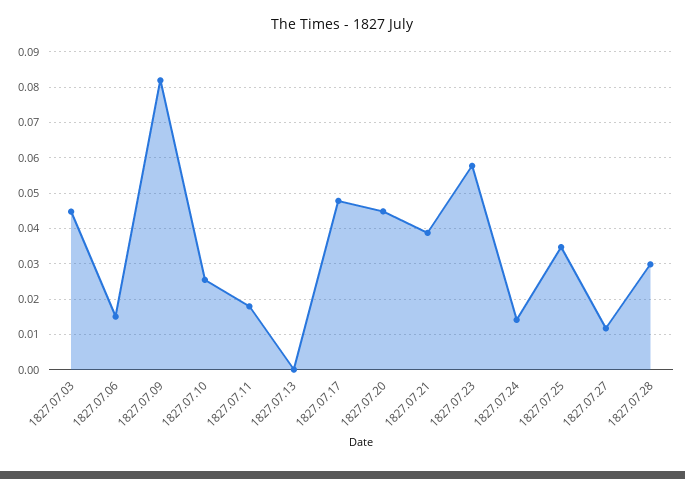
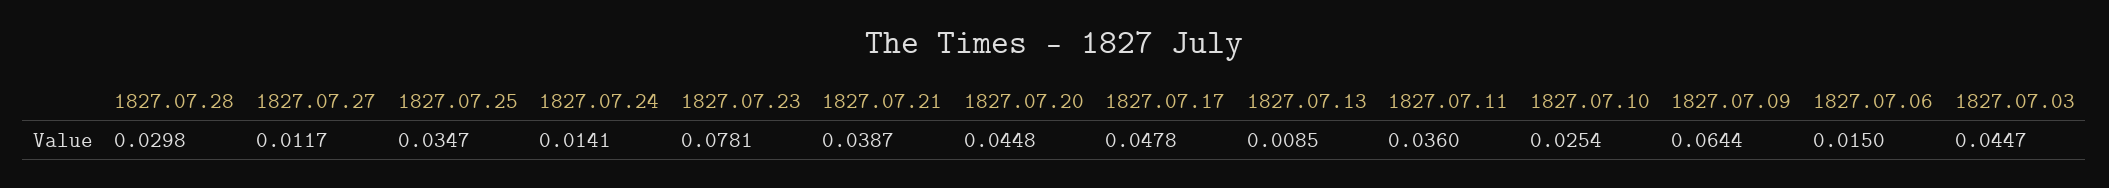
  {
    "1827.07.03": 0.0447,
    "1827.07.06": 0.015,
-   "1827.07.09": 0.082,
+   "1827.07.09": 0.0644,
    "1827.07.10": 0.0254,
-   "1827.07.11": 0.018,
+   "1827.07.11": 0.036,
-   "1827.07.13": 0,
+   "1827.07.13": 0.0085,
    "1827.07.17": 0.0478,
    "1827.07.20": 0.0448,
    "1827.07.21": 0.0387,
-   "1827.07.23": 0.058,
+   "1827.07.23": 0.0781,
    "1827.07.24": 0.0141,
    "1827.07.25": 0.0347,
    "1827.07.27": 0.0117,
    "1827.07.28": 0.0298
  }

